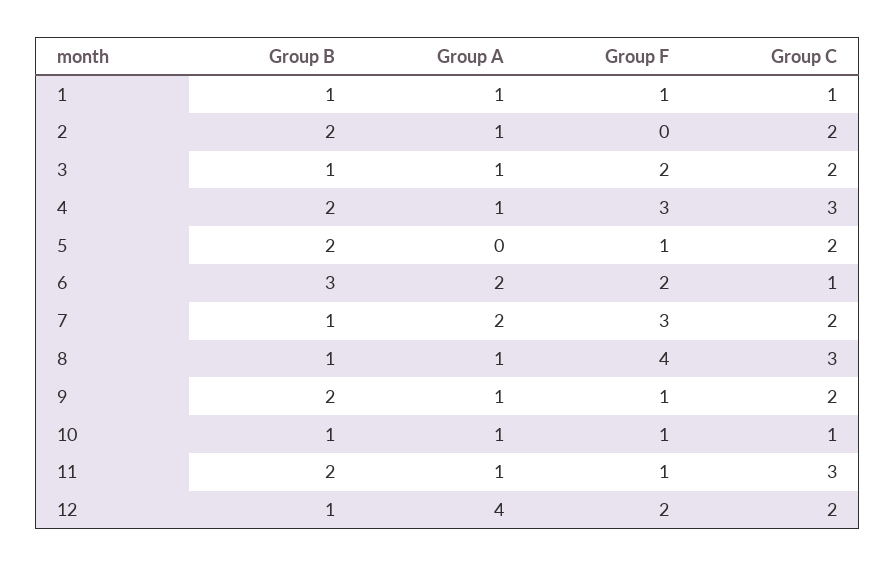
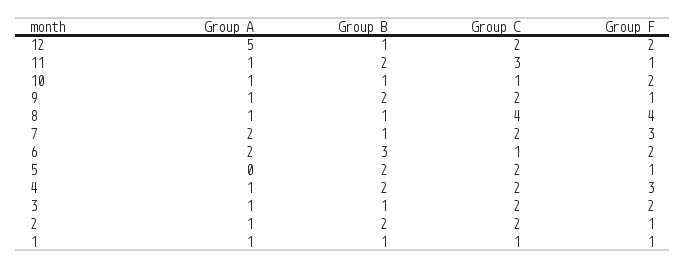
  {
    "Group B": {
      "1": 1,
      "2": 2,
      "3": 1,
      "4": 2,
      "5": 2,
      "6": 3,
      "7": 1,
      "8": 1,
      "9": 2,
      "10": 1,
      "11": 2,
      "12": 1
    },
    "Group A": {
      "1": 1,
      "2": 1,
      "3": 1,
      "4": 1,
      "5": 0,
      "6": 2,
      "7": 2,
      "8": 1,
      "9": 1,
      "10": 1,
      "11": 1,
-     "12": 4
+     "12": 5
    },
    "Group F": {
      "1": 1,
-     "2": 0,
+     "2": 1,
      "3": 2,
      "4": 3,
      "5": 1,
      "6": 2,
      "7": 3,
      "8": 4,
      "9": 1,
-     "10": 1,
+     "10": 2,
      "11": 1,
      "12": 2
    },
    "Group C": {
      "1": 1,
      "2": 2,
      "3": 2,
-     "4": 3,
+     "4": 2,
      "5": 2,
      "6": 1,
      "7": 2,
-     "8": 3,
+     "8": 4,
      "9": 2,
      "10": 1,
      "11": 3,
      "12": 2
    }
  }

